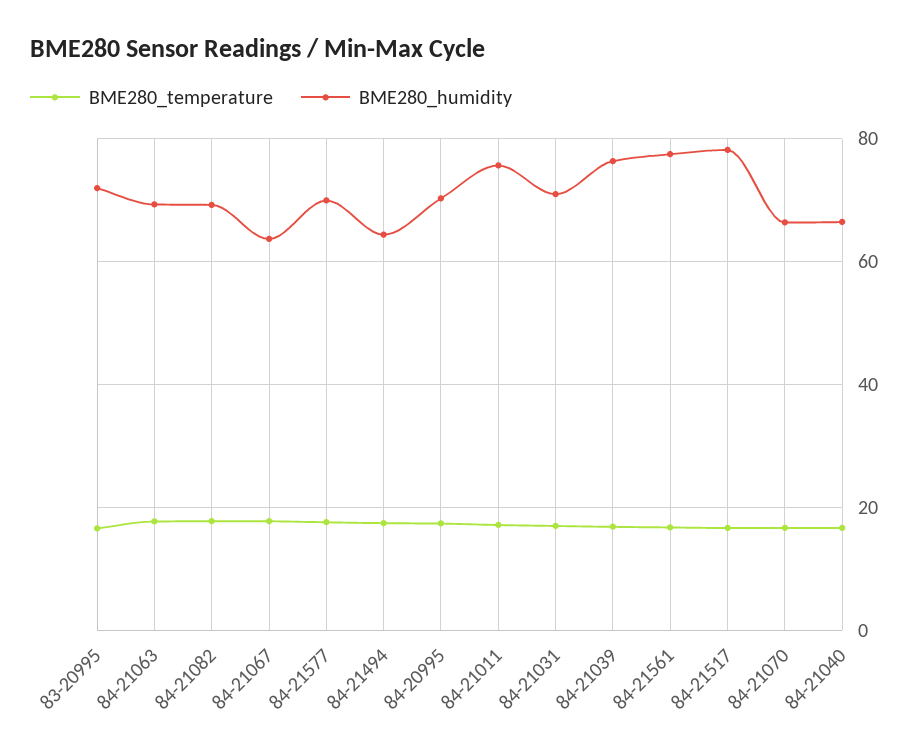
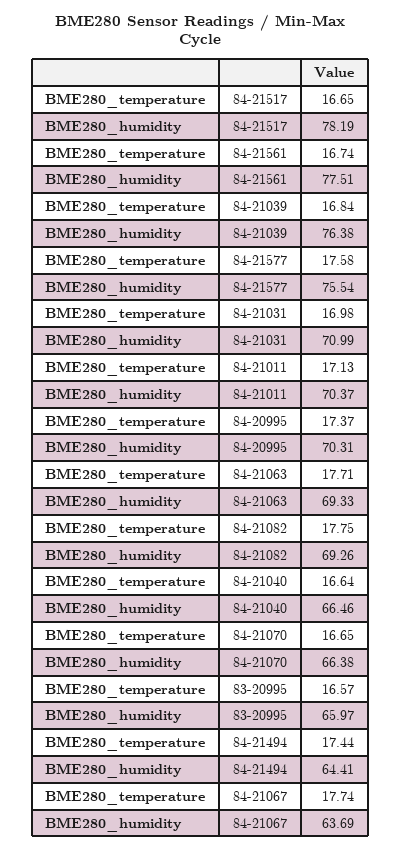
  {
    "BME280_temperature": {
      "83-20995": 16.57,
      "84-21063": 17.71,
      "84-21082": 17.75,
      "84-21067": 17.74,
      "84-21577": 17.58,
      "84-21494": 17.44,
      "84-20995": 17.37,
      "84-21011": 17.13,
      "84-21031": 16.98,
      "84-21039": 16.84,
      "84-21561": 16.74,
      "84-21517": 16.65,
      "84-21070": 16.65,
      "84-21040": 16.64
    },
    "BME280_humidity": {
-     "83-20995": 72,
+     "83-20995": 65.97,
      "84-21063": 69.33,
      "84-21082": 69.26,
      "84-21067": 63.69,
-     "84-21577": 70,
+     "84-21577": 75.54,
      "84-21494": 64.41,
      "84-20995": 70.31,
-     "84-21011": 76,
+     "84-21011": 70.37,
      "84-21031": 70.99,
      "84-21039": 76.38,
      "84-21561": 77.51,
      "84-21517": 78.19,
      "84-21070": 66.38,
      "84-21040": 66.46
    }
  }

